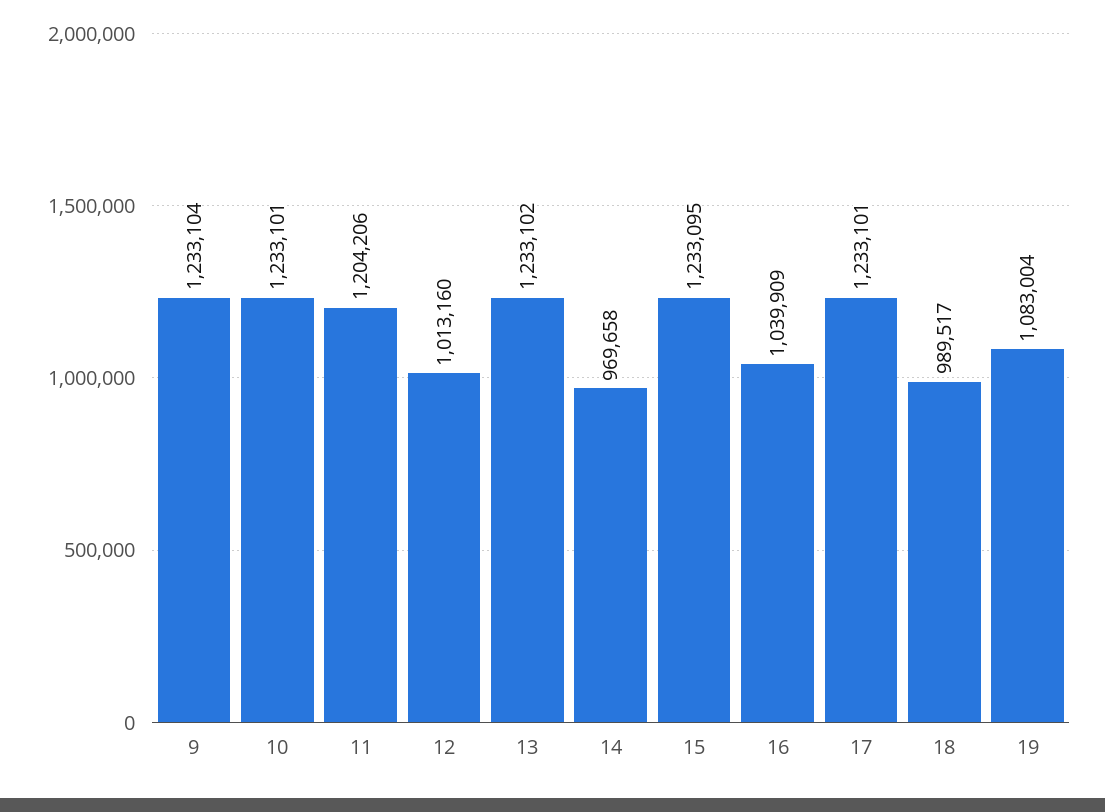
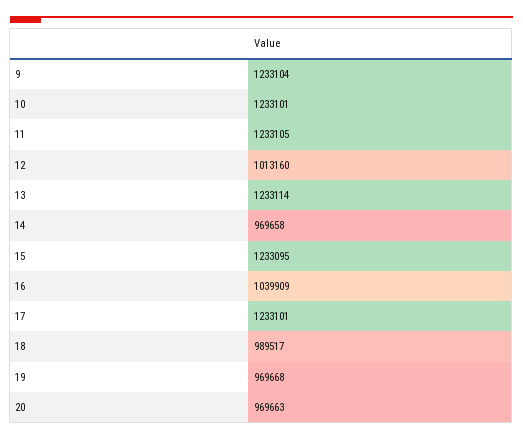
  {
    "9": 1233104,
    "10": 1233101,
-   "11": 1204206,
+   "11": 1233105,
    "12": 1013160,
-   "13": 1233102,
+   "13": 1233114,
    "14": 969658,
    "15": 1233095,
    "16": 1039909,
    "17": 1233101,
    "18": 989517,
-   "19": 1083004
+   "19": 969668,
+   "20": 969663
  }

